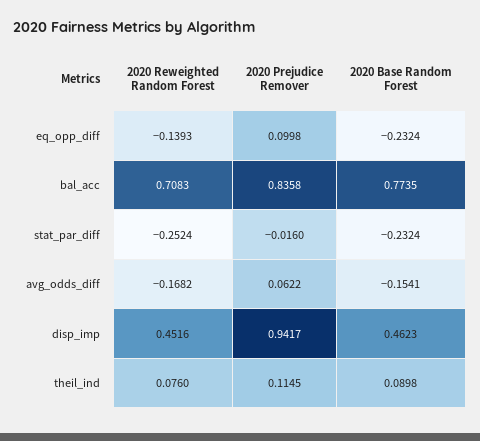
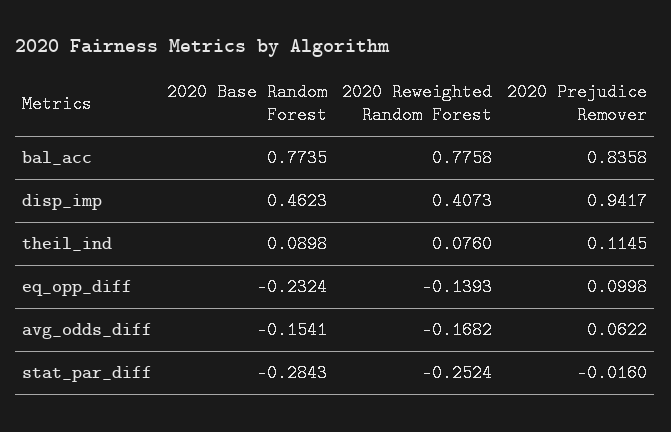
  {
    "2020 Reweighted Random Forest": {
      "eq_opp_diff": -0.1393,
-     "bal_acc": 0.7083,
+     "bal_acc": 0.7758,
      "stat_par_diff": -0.2524,
      "avg_odds_diff": -0.1682,
-     "disp_imp": 0.4516,
+     "disp_imp": 0.4073,
      "theil_ind": 0.076
    },
    "2020 Prejudice Remover": {
      "eq_opp_diff": 0.0998,
      "bal_acc": 0.8358,
      "stat_par_diff": -0.016,
      "avg_odds_diff": 0.0622,
      "disp_imp": 0.9417,
      "theil_ind": 0.1145
    },
    "2020 Base Random Forest": {
      "eq_opp_diff": -0.2324,
      "bal_acc": 0.7735,
-     "stat_par_diff": -0.2324,
+     "stat_par_diff": -0.2843,
      "avg_odds_diff": -0.1541,
      "disp_imp": 0.4623,
      "theil_ind": 0.0898
    }
  }

